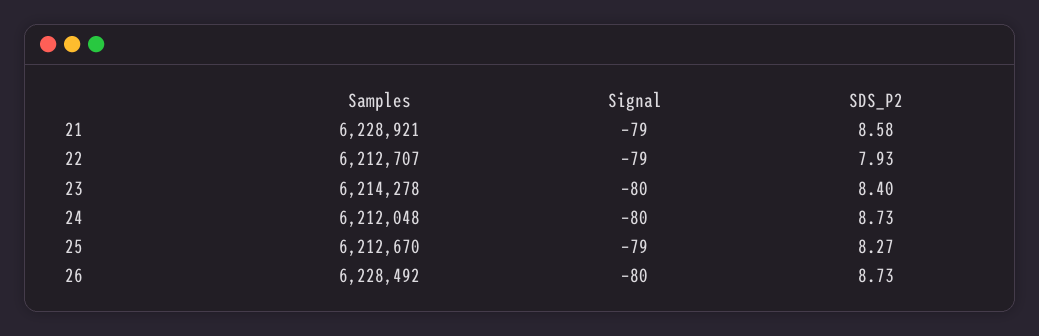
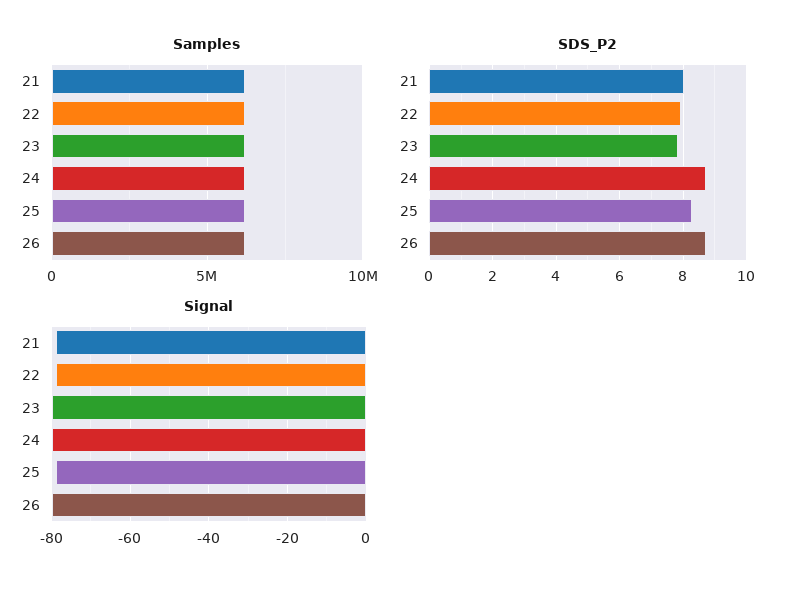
  {
    "Samples": {
      "21": 6228921,
      "22": 6212707,
      "23": 6214278,
      "24": 6212048,
      "25": 6212670,
      "26": 6228492
    },
    "Signal": {
      "21": -79,
      "22": -79,
      "23": -80,
      "24": -80,
      "25": -79,
      "26": -80
    },
    "SDS_P2": {
-     "21": 8.58,
+     "21": 8,
      "22": 7.93,
-     "23": 8.4,
+     "23": 7.8,
      "24": 8.73,
      "25": 8.27,
      "26": 8.73
    }
  }

